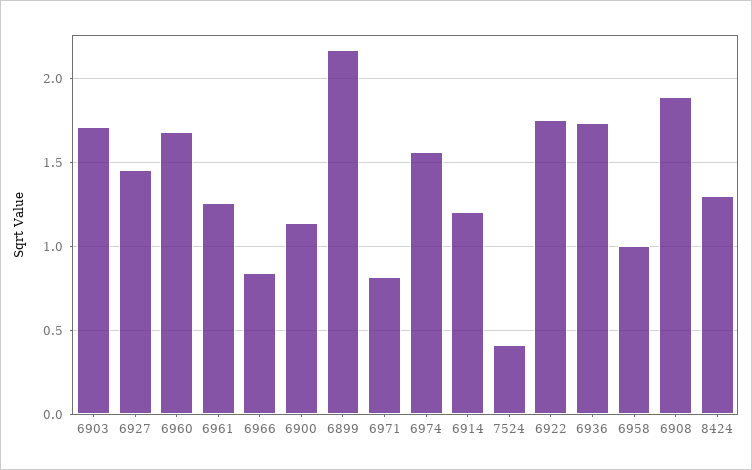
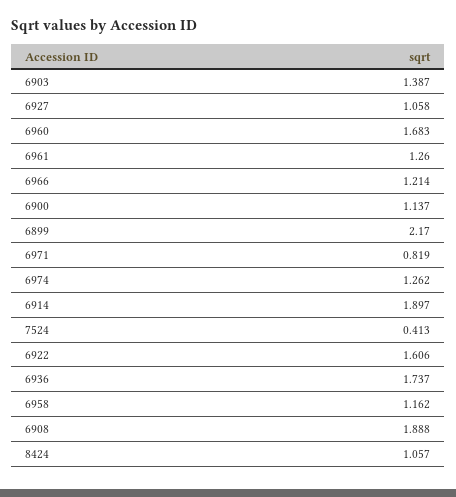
  {
-   "6903": 1.7,
+   "6903": 1.387,
-   "6927": 1.45,
+   "6927": 1.058,
    "6960": 1.683,
    "6961": 1.26,
-   "6966": 0.85,
+   "6966": 1.214,
    "6900": 1.137,
    "6899": 2.17,
    "6971": 0.819,
-   "6974": 1.55,
+   "6974": 1.262,
-   "6914": 1.2,
+   "6914": 1.897,
    "7524": 0.413,
-   "6922": 1.75,
+   "6922": 1.606,
    "6936": 1.737,
-   "6958": 1,
+   "6958": 1.162,
    "6908": 1.888,
-   "8424": 1.3
+   "8424": 1.057
  }

